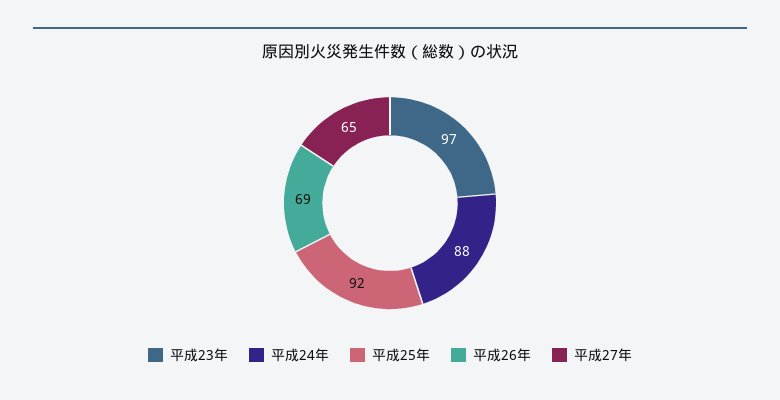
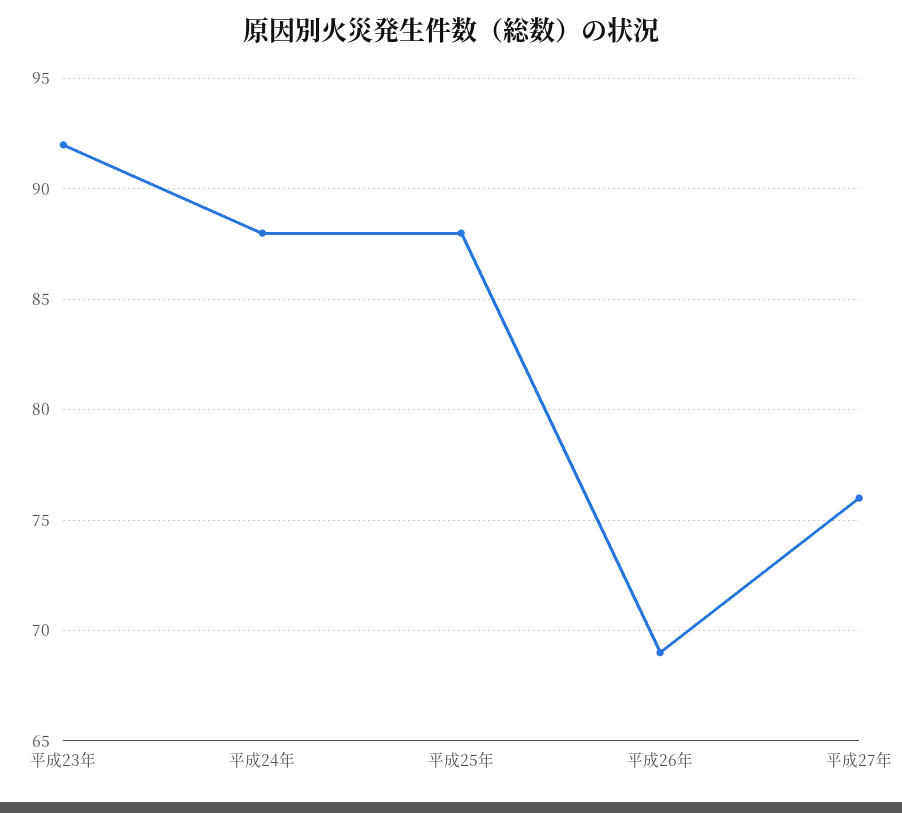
  {
-   "平成23年": 97,
+   "平成23年": 92,
    "平成24年": 88,
-   "平成25年": 92,
+   "平成25年": 88,
    "平成26年": 69,
-   "平成27年": 65
+   "平成27年": 76
  }

